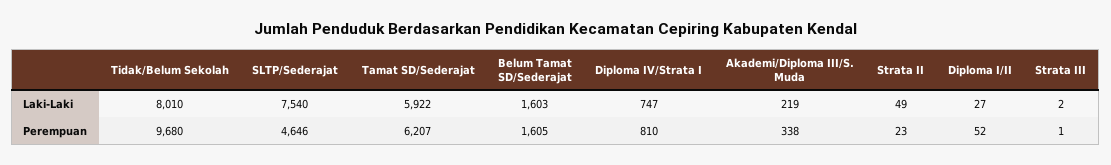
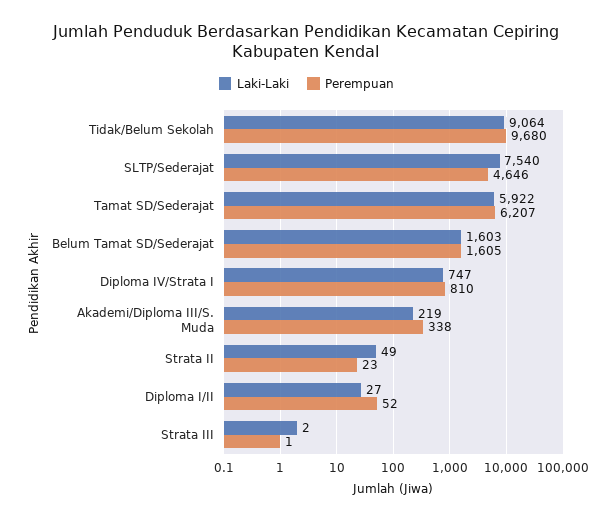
  {
    "Laki-Laki": {
-     "Tidak/Belum Sekolah": 8010,
+     "Tidak/Belum Sekolah": 9064,
      "SLTP/Sederajat": 7540,
      "Tamat SD/Sederajat": 5922,
      "Belum Tamat SD/Sederajat": 1603,
      "Diploma IV/Strata I": 747,
      "Akademi/Diploma III/S. Muda": 219,
      "Strata II": 49,
      "Diploma I/II": 27,
      "Strata III": 2
    },
    "Perempuan": {
      "Tidak/Belum Sekolah": 9680,
      "SLTP/Sederajat": 4646,
      "Tamat SD/Sederajat": 6207,
      "Belum Tamat SD/Sederajat": 1605,
      "Diploma IV/Strata I": 810,
      "Akademi/Diploma III/S. Muda": 338,
      "Strata II": 23,
      "Diploma I/II": 52,
      "Strata III": 1
    }
  }

